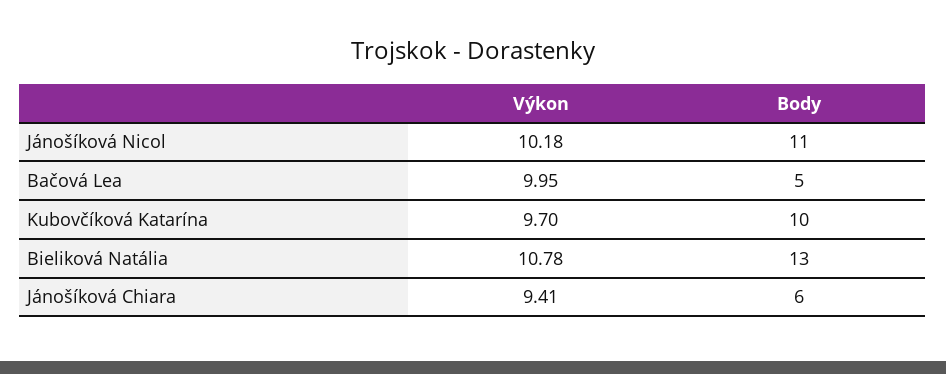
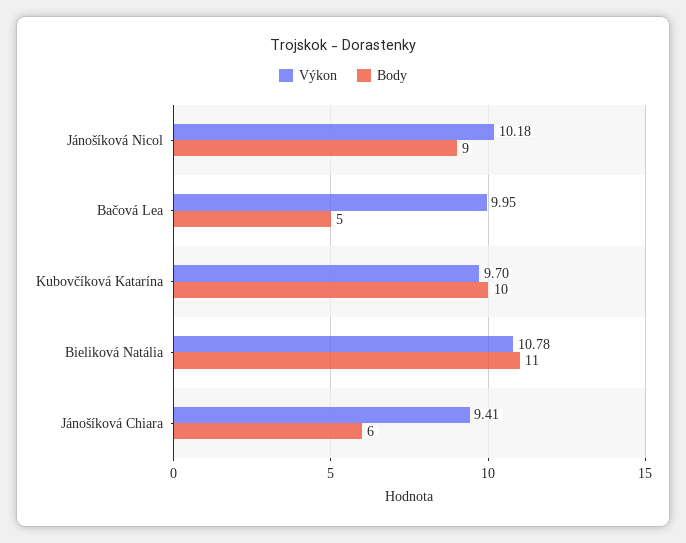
  {
    "Výkon": {
      "Jánošíková Nicol": 10.18,
      "Bačová Lea": 9.95,
      "Kubovčíková Katarína": 9.7,
      "Bieliková Natália": 10.78,
      "Jánošíková Chiara": 9.41
    },
    "Body": {
-     "Jánošíková Nicol": 11,
+     "Jánošíková Nicol": 9,
      "Bačová Lea": 5,
      "Kubovčíková Katarína": 10,
-     "Bieliková Natália": 13,
+     "Bieliková Natália": 11,
      "Jánošíková Chiara": 6
    }
  }

